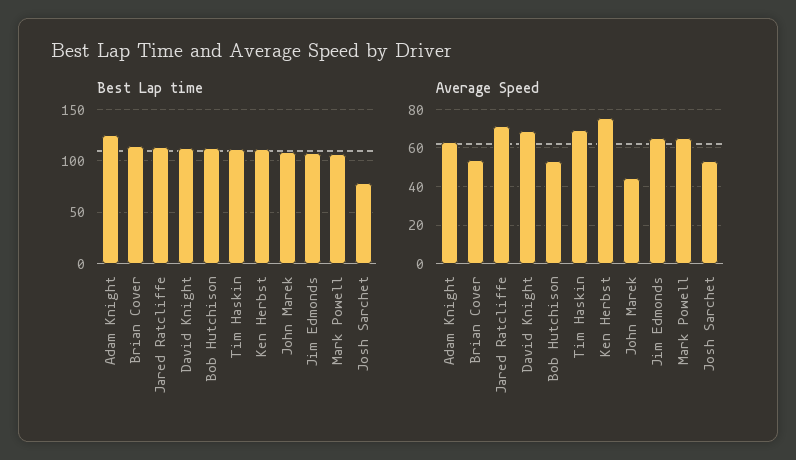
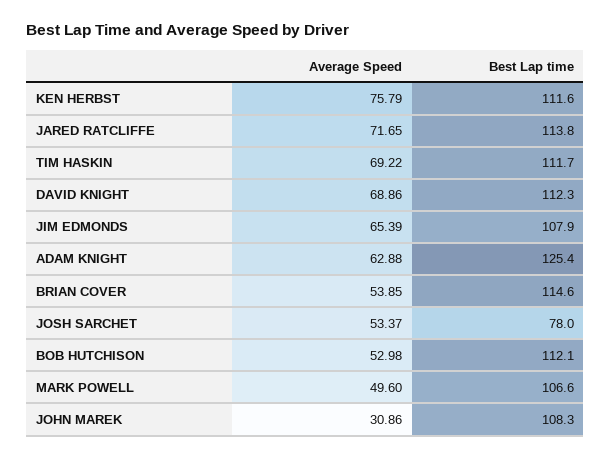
  {
    "Best Lap time": {
      "Adam Knight": 125.4,
      "Brian Cover": 114.6,
      "Jared Ratcliffe": 113.8,
      "David Knight": 112.3,
      "Bob Hutchison": 112.1,
      "Tim Haskin": 111.7,
      "Ken Herbst": 111.6,
      "John Marek": 108.3,
      "Jim Edmonds": 107.9,
      "Mark Powell": 106.6,
      "Josh Sarchet": 78
    },
    "Average Speed": {
      "Adam Knight": 62.88,
      "Brian Cover": 53.85,
      "Jared Ratcliffe": 71.65,
      "David Knight": 68.86,
      "Bob Hutchison": 52.98,
      "Tim Haskin": 69.22,
      "Ken Herbst": 75.79,
-     "John Marek": 45,
+     "John Marek": 30.86,
      "Jim Edmonds": 65.39,
-     "Mark Powell": 65,
+     "Mark Powell": 49.6,
      "Josh Sarchet": 53.37
    }
  }

